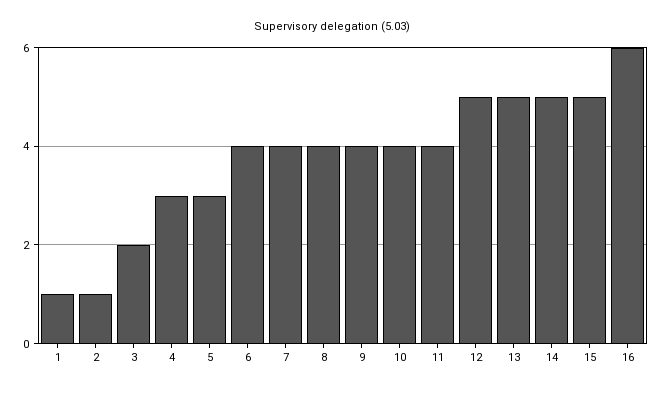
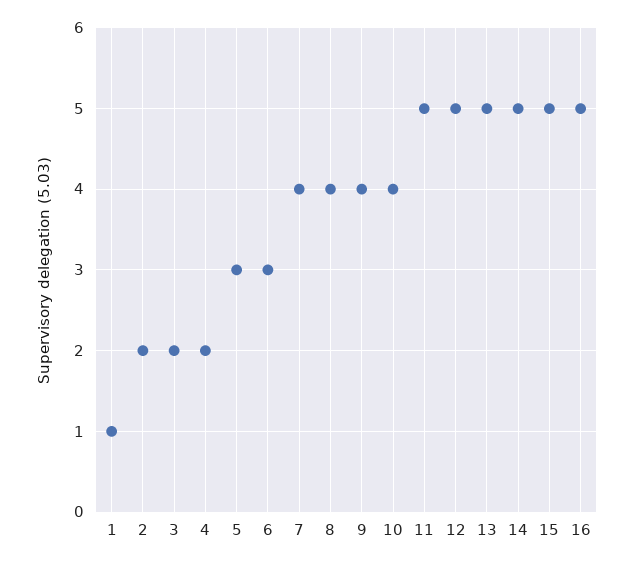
  {
    "1": 1,
-   "2": 1,
+   "2": 2,
    "3": 2,
-   "4": 3,
+   "4": 2,
    "5": 3,
-   "6": 4,
+   "6": 3,
    "7": 4,
    "8": 4,
    "9": 4,
    "10": 4,
-   "11": 4,
+   "11": 5,
    "12": 5,
    "13": 5,
    "14": 5,
    "15": 5,
-   "16": 6
+   "16": 5
  }

